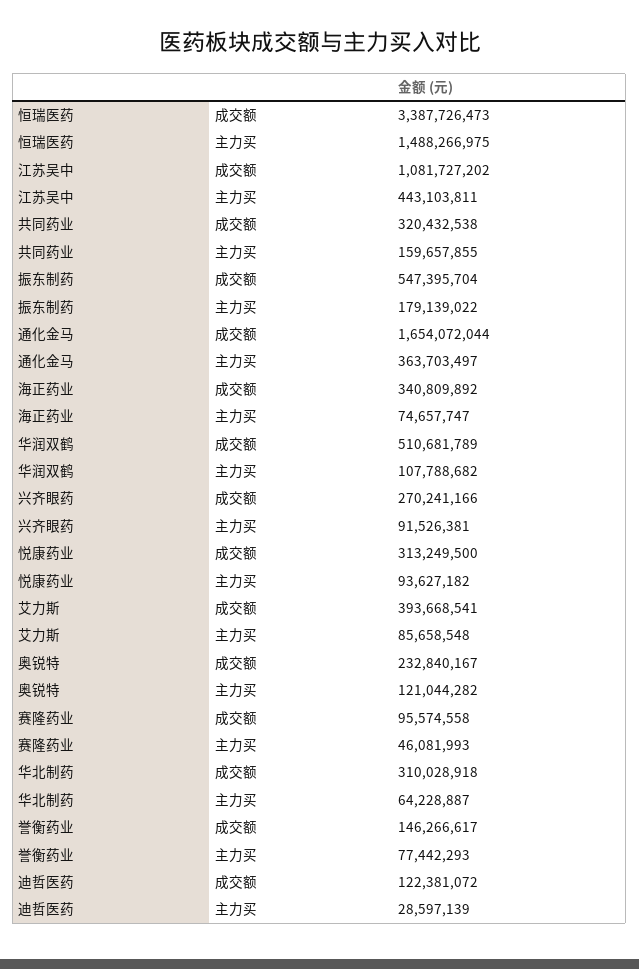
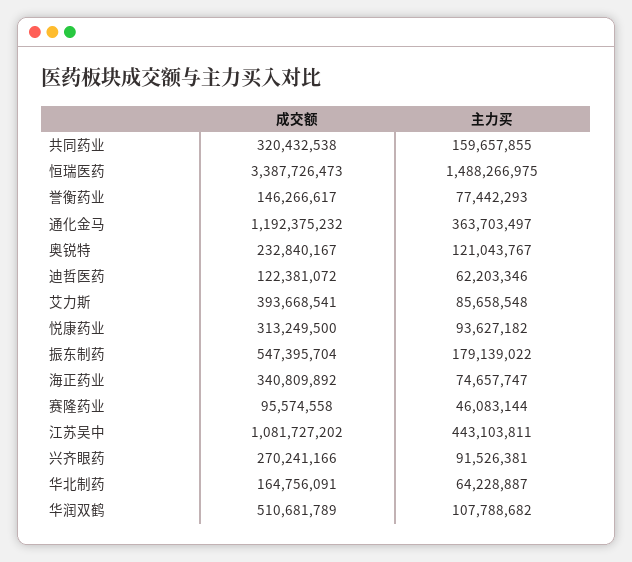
  {
    "恒瑞医药": {
      "成交额": 3387726473,
      "主力买": 1488266975
    },
    "江苏吴中": {
      "成交额": 1081727202,
      "主力买": 443103811
    },
    "共同药业": {
      "成交额": 320432538,
      "主力买": 159657855
    },
    "振东制药": {
      "成交额": 547395704,
      "主力买": 179139022
    },
    "通化金马": {
-     "成交额": 1654072044,
+     "成交额": 1192375232,
      "主力买": 363703497
    },
    "海正药业": {
      "成交额": 340809892,
      "主力买": 74657747
    },
    "华润双鹤": {
      "成交额": 510681789,
      "主力买": 107788682
    },
    "兴齐眼药": {
      "成交额": 270241166,
      "主力买": 91526381
    },
    "悦康药业": {
      "成交额": 313249500,
      "主力买": 93627182
    },
    "艾力斯": {
      "成交额": 393668541,
      "主力买": 85658548
    },
    "奥锐特": {
      "成交额": 232840167,
-     "主力买": 121044282
+     "主力买": 121043767
    },
    "赛隆药业": {
      "成交额": 95574558,
-     "主力买": 46081993
+     "主力买": 46083144
    },
    "华北制药": {
-     "成交额": 310028918,
+     "成交额": 164756091,
      "主力买": 64228887
    },
    "誉衡药业": {
      "成交额": 146266617,
      "主力买": 77442293
    },
    "迪哲医药": {
      "成交额": 122381072,
-     "主力买": 28597139
+     "主力买": 62203346
    }
  }

